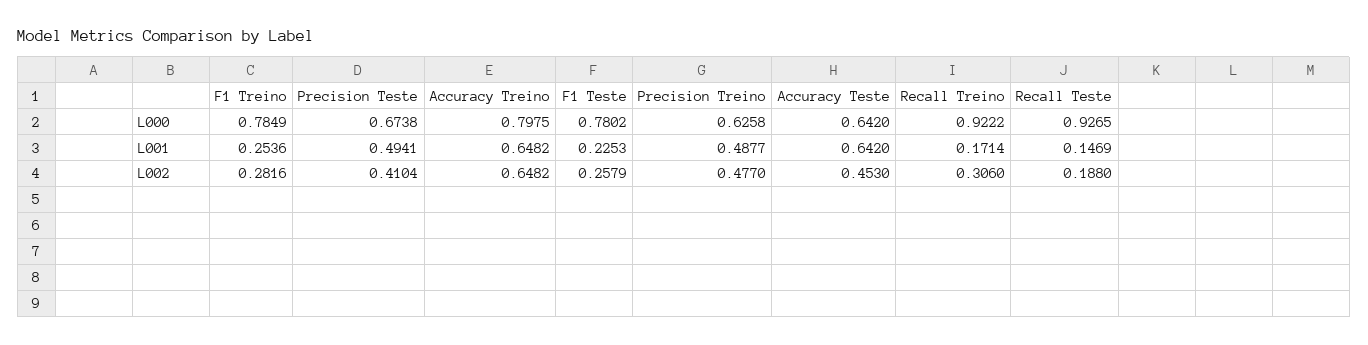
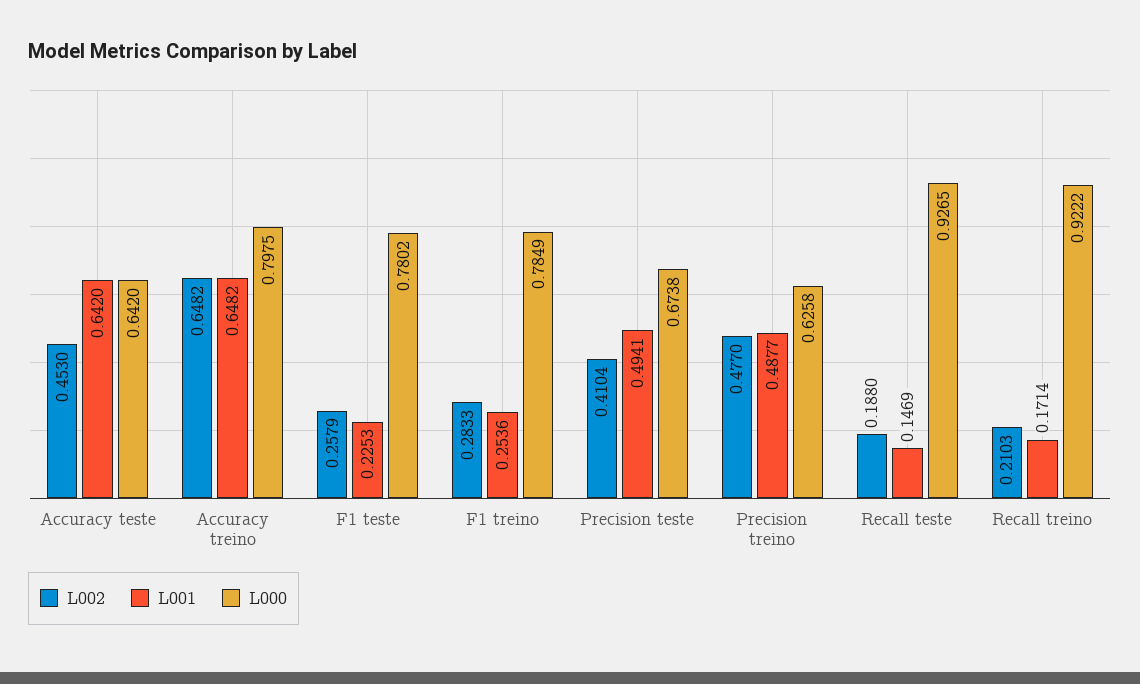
  {
    "L000": {
      "F1 Treino": 0.7849,
      "Precision Teste": 0.6738,
      "Accuracy Treino": 0.7975,
      "F1 Teste": 0.7802,
      "Precision Treino": 0.6258,
      "Accuracy Teste": 0.642,
      "Recall Treino": 0.9222,
      "Recall Teste": 0.9265
    },
    "L001": {
      "F1 Treino": 0.2536,
      "Precision Teste": 0.4941,
      "Accuracy Treino": 0.6482,
      "F1 Teste": 0.2253,
      "Precision Treino": 0.4877,
      "Accuracy Teste": 0.642,
      "Recall Treino": 0.1714,
      "Recall Teste": 0.1469
    },
    "L002": {
-     "F1 Treino": 0.2816,
+     "F1 Treino": 0.2833,
      "Precision Teste": 0.4104,
      "Accuracy Treino": 0.6482,
      "F1 Teste": 0.2579,
      "Precision Treino": 0.477,
      "Accuracy Teste": 0.453,
-     "Recall Treino": 0.306,
+     "Recall Treino": 0.2103,
      "Recall Teste": 0.188
    }
  }

